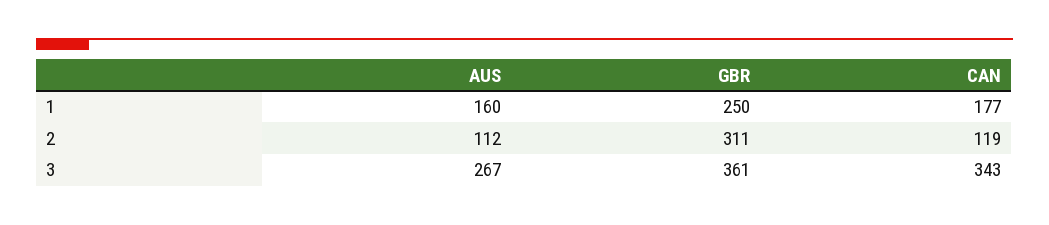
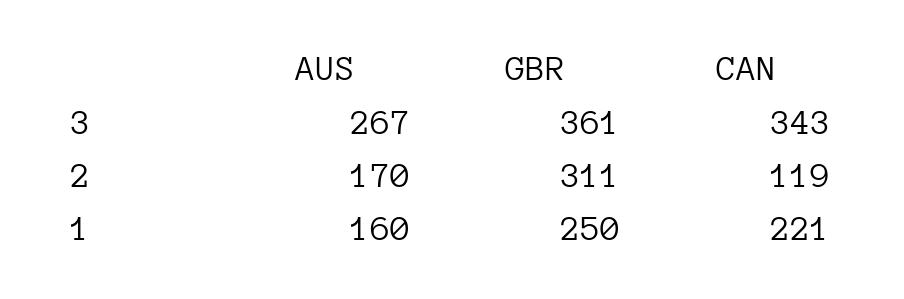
  {
    "AUS": {
      "1": 160,
-     "2": 112,
+     "2": 170,
      "3": 267
    },
    "GBR": {
      "1": 250,
      "2": 311,
      "3": 361
    },
    "CAN": {
-     "1": 177,
+     "1": 221,
      "2": 119,
      "3": 343
    }
  }

